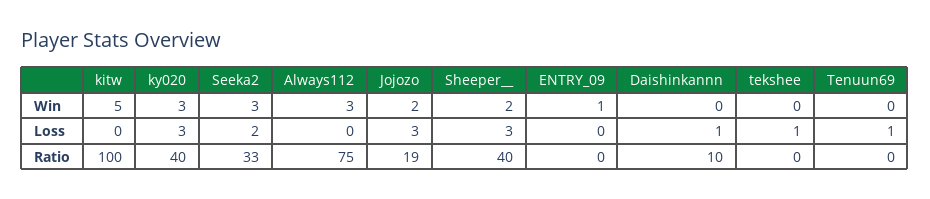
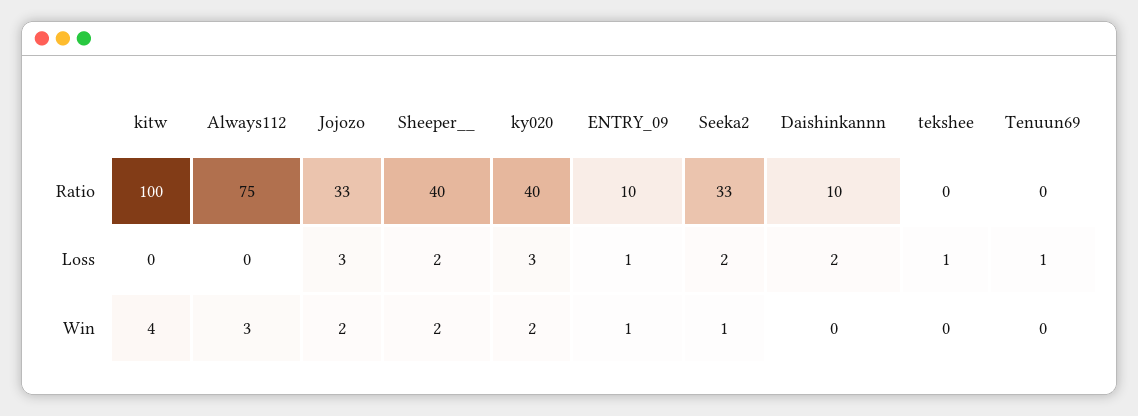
  {
    "kitw": {
-     "Win": 5,
+     "Win": 4,
      "Loss": 0,
      "Ratio": 100
    },
    "ky020": {
-     "Win": 3,
+     "Win": 2,
      "Loss": 3,
      "Ratio": 40
    },
    "Seeka2": {
-     "Win": 3,
+     "Win": 1,
      "Loss": 2,
      "Ratio": 33
    },
    "Always112": {
      "Win": 3,
      "Loss": 0,
      "Ratio": 75
    },
    "Jojozo": {
      "Win": 2,
      "Loss": 3,
-     "Ratio": 19
+     "Ratio": 33
    },
    "Sheeper__": {
      "Win": 2,
-     "Loss": 3,
+     "Loss": 2,
      "Ratio": 40
    },
    "ENTRY_09": {
      "Win": 1,
-     "Loss": 0,
+     "Loss": 1,
-     "Ratio": 0
+     "Ratio": 10
    },
    "Daishinkannn": {
      "Win": 0,
-     "Loss": 1,
+     "Loss": 2,
      "Ratio": 10
    },
    "tekshee": {
      "Win": 0,
      "Loss": 1,
      "Ratio": 0
    },
    "Tenuun69": {
      "Win": 0,
      "Loss": 1,
      "Ratio": 0
    }
  }

